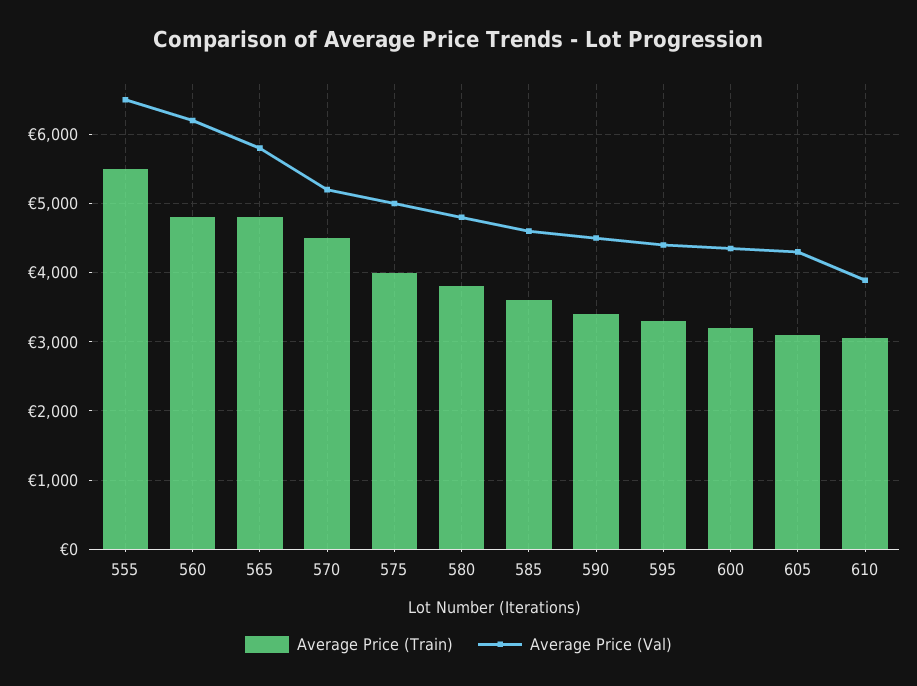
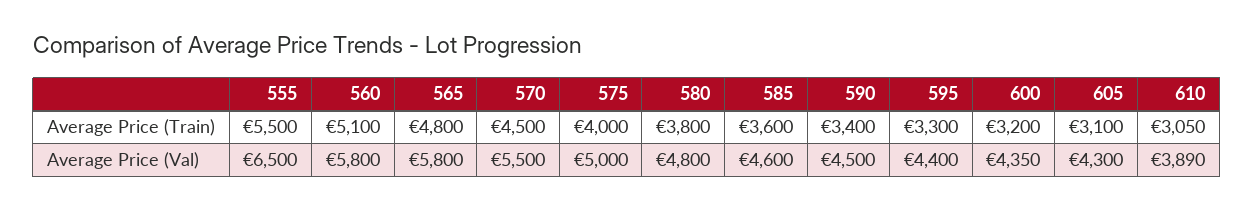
  {
    "Average Price (Train)": {
      "555": 5500,
-     "560": 4800,
+     "560": 5100,
      "565": 4800,
      "570": 4500,
      "575": 4000,
      "580": 3800,
      "585": 3600,
      "590": 3400,
      "595": 3300,
      "600": 3200,
      "605": 3100,
      "610": 3050
    },
    "Average Price (Val)": {
      "555": 6500,
-     "560": 6200,
+     "560": 5800,
      "565": 5800,
-     "570": 5200,
+     "570": 5500,
      "575": 5000,
      "580": 4800,
      "585": 4600,
      "590": 4500,
      "595": 4400,
      "600": 4350,
      "605": 4300,
      "610": 3890
    }
  }

